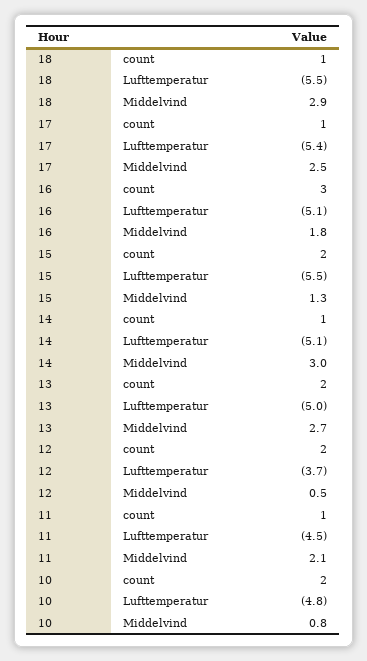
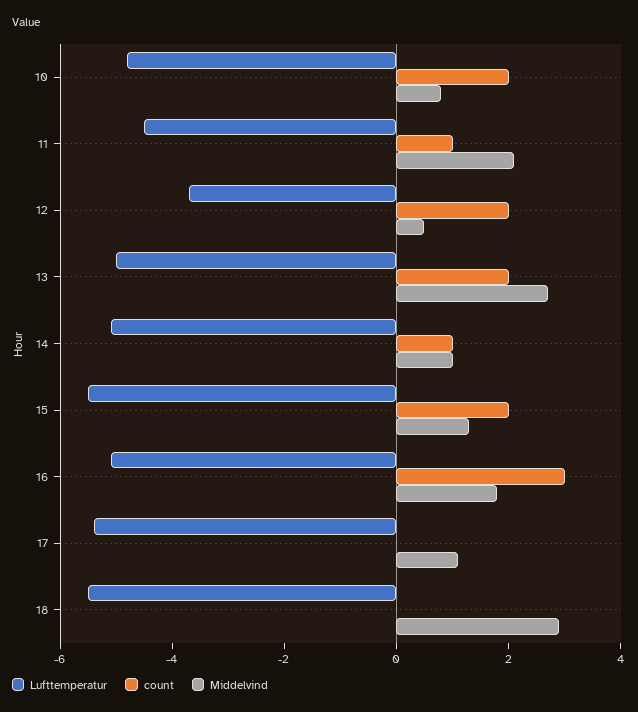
  {
    "count": {
-     "18": 1,
+     "18": 0,
-     "17": 1,
+     "17": 0,
      "16": 3,
      "15": 2,
      "14": 1,
      "13": 2,
      "12": 2,
      "11": 1,
      "10": 2
    },
    "Lufttemperatur": {
      "18": -5.5,
      "17": -5.4,
      "16": -5.1,
      "15": -5.5,
      "14": -5.1,
      "13": -5,
      "12": -3.7,
      "11": -4.5,
      "10": -4.8
    },
    "Middelvind": {
      "18": 2.9,
-     "17": 2.5,
+     "17": 1,
      "16": 1.8,
      "15": 1.3,
-     "14": 3,
+     "14": 1,
      "13": 2.7,
      "12": 0.5,
      "11": 2.1,
      "10": 0.8
    }
  }

